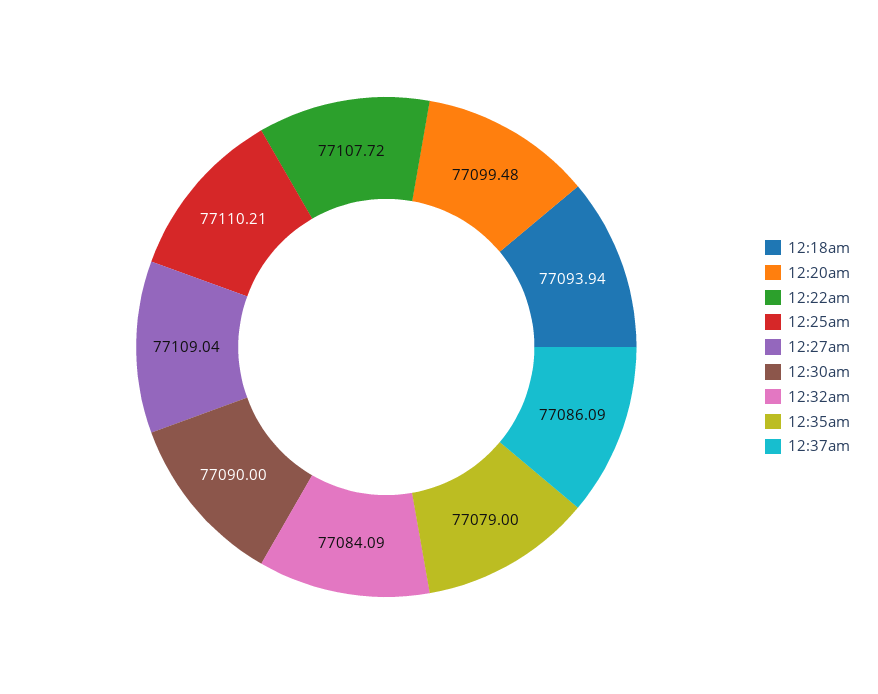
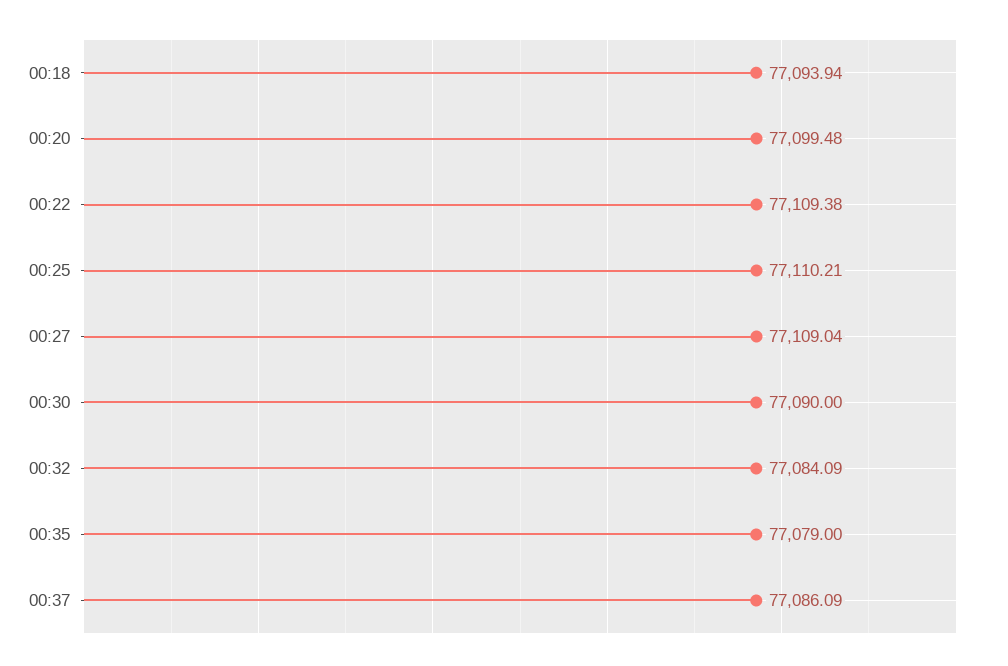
  {
    "12:18am": 77093.94,
    "12:20am": 77099.48,
-   "12:22am": 77107.72,
+   "12:22am": 77109.38,
    "12:25am": 77110.21,
    "12:27am": 77109.04,
    "12:30am": 77090,
    "12:32am": 77084.09,
    "12:35am": 77079,
    "12:37am": 77086.09
  }

